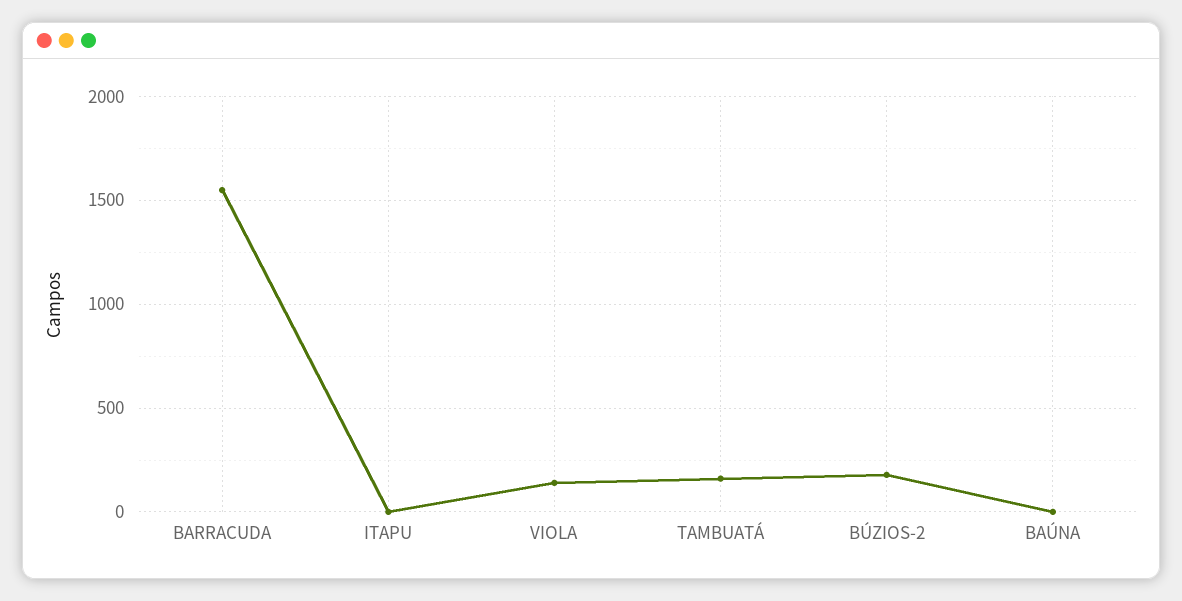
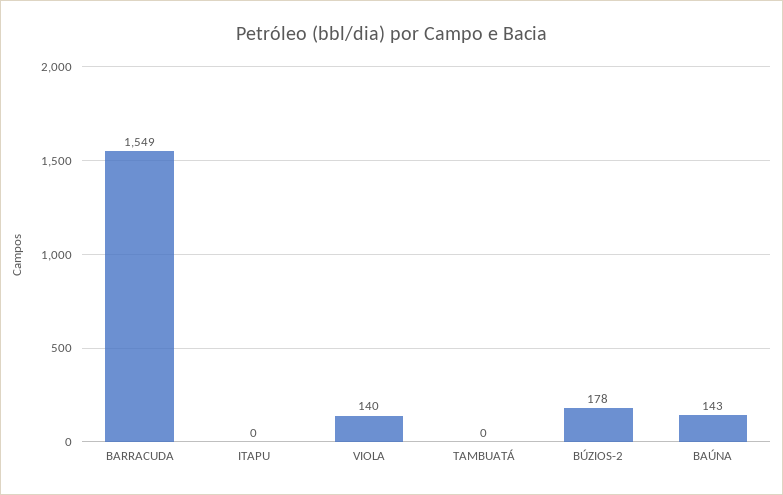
  {
    "BARRACUDA": 1549,
    "ITAPU": 0,
    "VIOLA": 140,
-   "TAMBUATÁ": 150,
+   "TAMBUATÁ": 0,
    "BÚZIOS-2": 178,
-   "BAÚNA": 0
+   "BAÚNA": 143
  }

